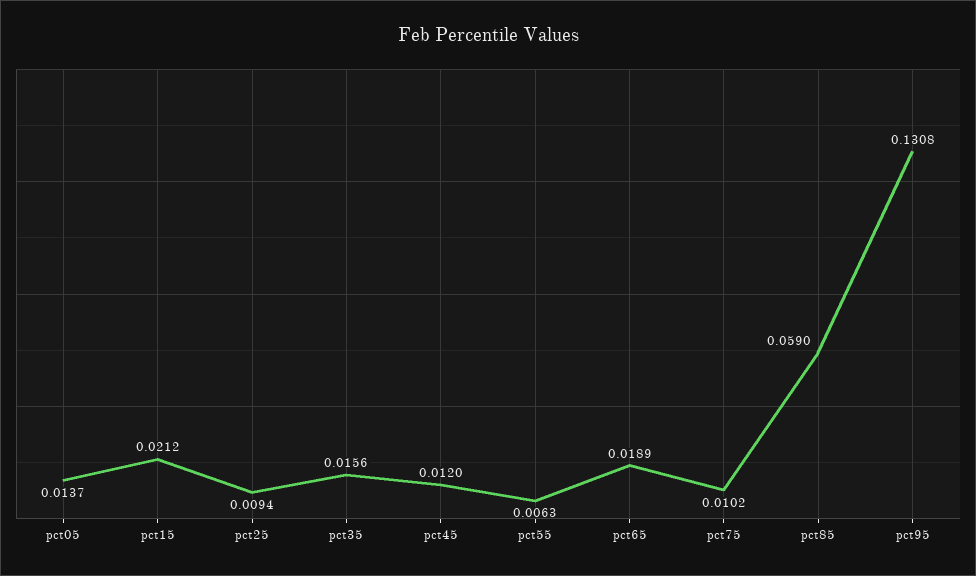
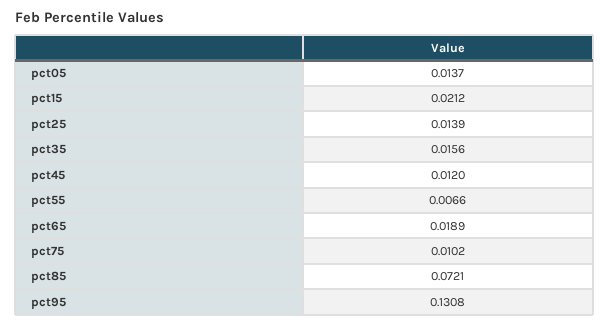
  {
    "pct05": 0.0137,
    "pct15": 0.0212,
-   "pct25": 0.0094,
+   "pct25": 0.0139,
    "pct35": 0.0156,
    "pct45": 0.012,
-   "pct55": 0.0063,
+   "pct55": 0.0066,
    "pct65": 0.0189,
    "pct75": 0.0102,
-   "pct85": 0.059,
+   "pct85": 0.0721,
    "pct95": 0.1308
  }

